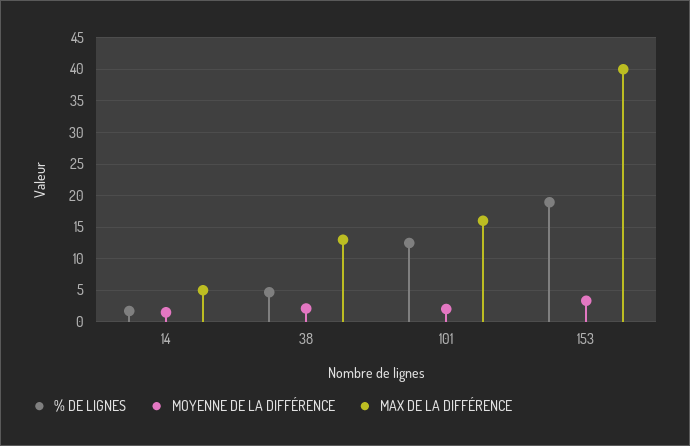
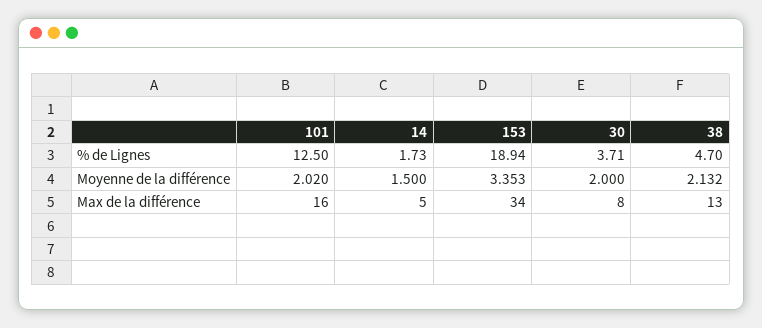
  {
    "% DE LIGNES": {
      "14": 1.73,
      "38": 4.7,
      "101": 12.5,
-     "153": 18.94
+     "153": 18.94,
+     "30": 3.71
    },
    "MOYENNE DE LA DIFFÉRENCE": {
      "14": 1.5,
      "38": 2.132,
      "101": 2.02,
-     "153": 3.353
+     "153": 3.353,
+     "30": 2
    },
    "MAX DE LA DIFFÉRENCE": {
      "14": 5,
      "38": 13,
      "101": 16,
-     "153": 40
+     "153": 34,
+     "30": 8
    }
  }

